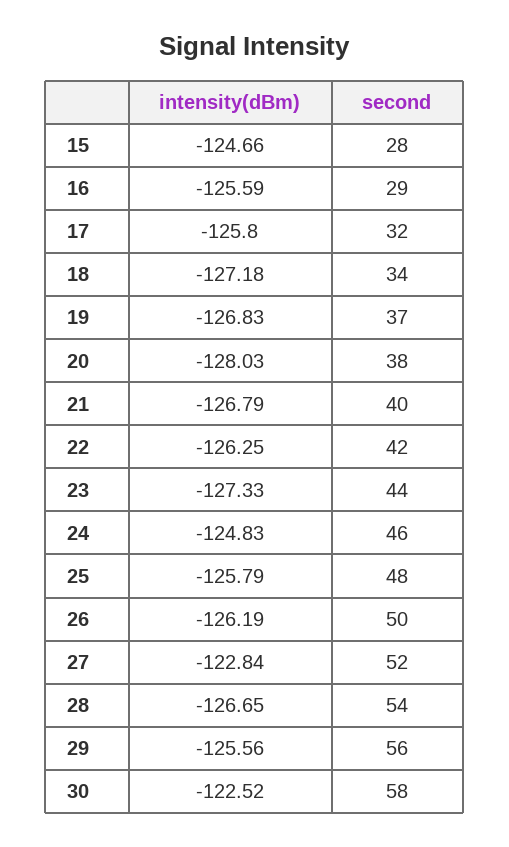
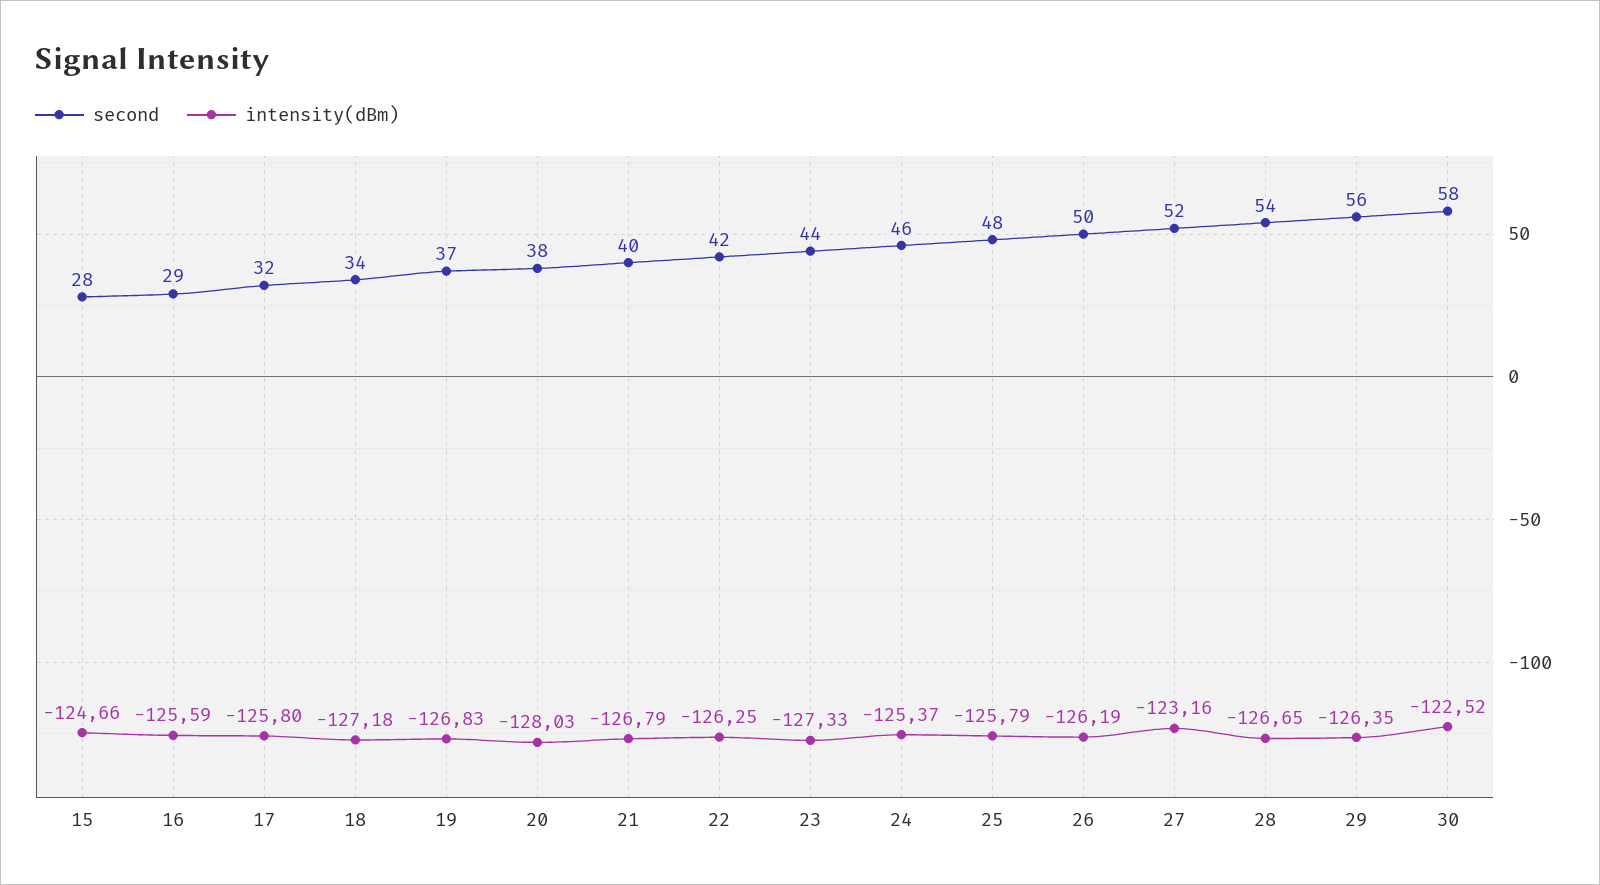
  {
    "intensity(dBm)": {
      "15": -124.66,
      "16": -125.59,
      "17": -125.8,
      "18": -127.18,
      "19": -126.83,
      "20": -128.03,
      "21": -126.79,
      "22": -126.25,
      "23": -127.33,
-     "24": -124.83,
+     "24": -125.37,
      "25": -125.79,
      "26": -126.19,
-     "27": -122.84,
+     "27": -123.16,
      "28": -126.65,
-     "29": -125.56,
+     "29": -126.35,
      "30": -122.52
    },
    "second": {
      "15": 28,
      "16": 29,
      "17": 32,
      "18": 34,
      "19": 37,
      "20": 38,
      "21": 40,
      "22": 42,
      "23": 44,
      "24": 46,
      "25": 48,
      "26": 50,
      "27": 52,
      "28": 54,
      "29": 56,
      "30": 58
    }
  }

